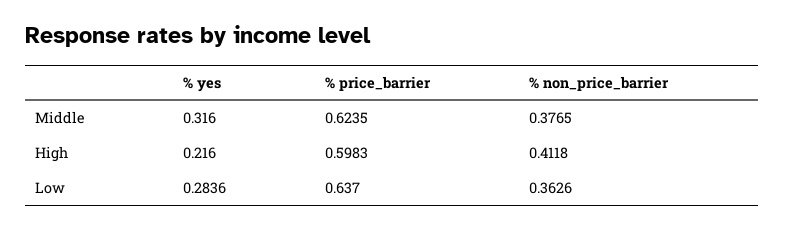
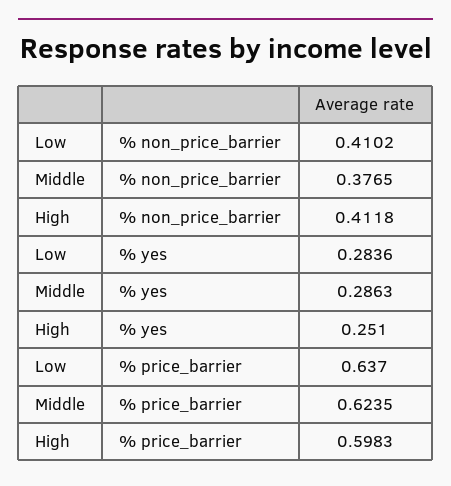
  {
    "% yes": {
-     "Middle": 0.316,
+     "Middle": 0.2863,
-     "High": 0.216,
+     "High": 0.251,
      "Low": 0.2836
    },
    "% price_barrier": {
      "Middle": 0.6235,
      "High": 0.5983,
      "Low": 0.637
    },
    "% non_price_barrier": {
      "Middle": 0.3765,
      "High": 0.4118,
-     "Low": 0.3626
+     "Low": 0.4102
    }
  }

